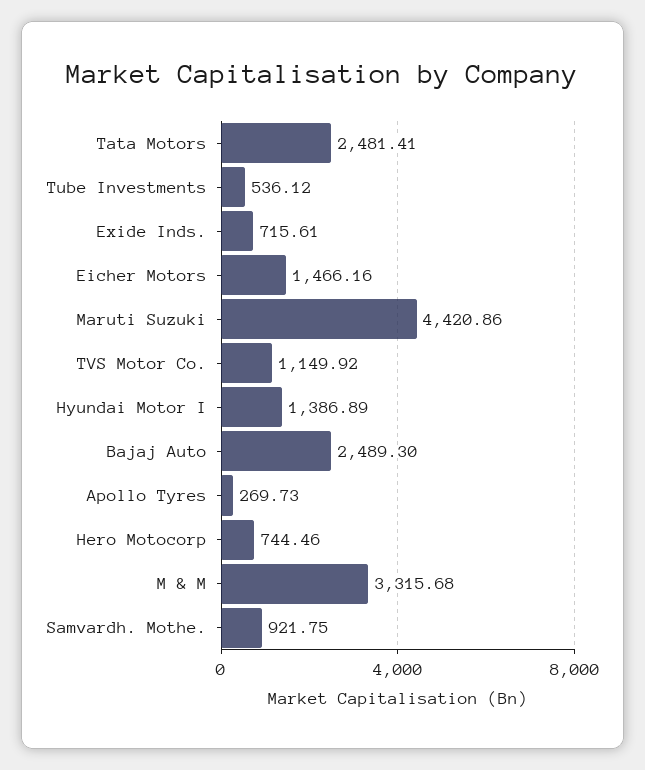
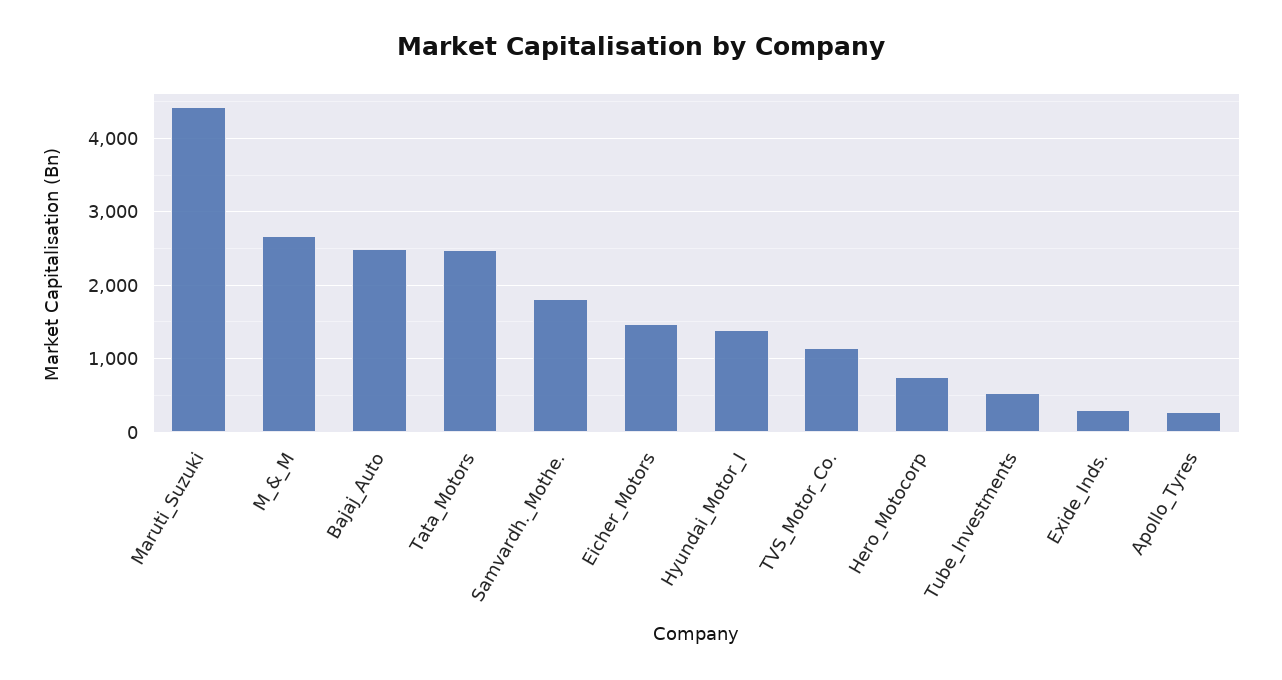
  {
    "Tata Motors": 2481.41,
    "Tube Investments": 536.12,
-   "Exide Inds.": 715.61,
+   "Exide Inds.": 300,
    "Eicher Motors": 1466.16,
    "Maruti Suzuki": 4420.86,
    "TVS Motor Co.": 1149.92,
    "Hyundai Motor I": 1386.89,
    "Bajaj Auto": 2489.3,
    "Apollo Tyres": 269.73,
    "Hero Motocorp": 744.46,
-   "M & M": 3315.68,
+   "M & M": 2700,
-   "Samvardh. Mothe.": 921.75
+   "Samvardh. Mothe.": 1800
  }

